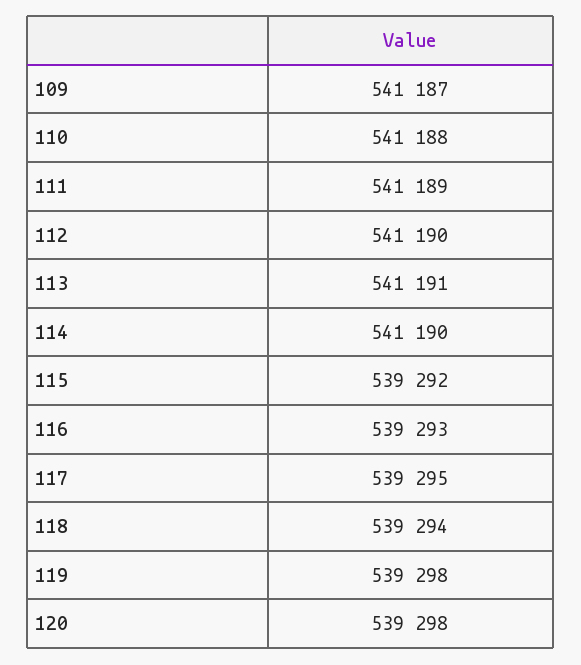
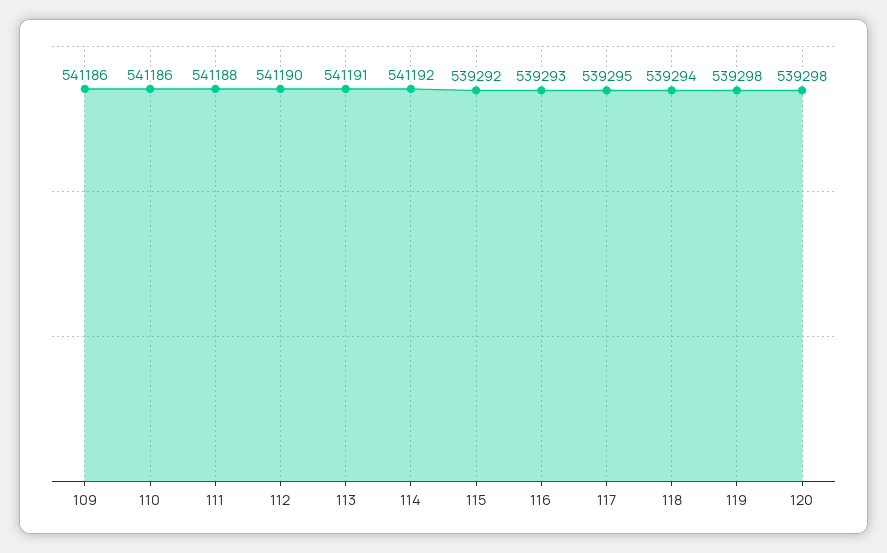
  {
-   "109": 541187,
+   "109": 541186,
-   "110": 541188,
+   "110": 541186,
-   "111": 541189,
+   "111": 541188,
    "112": 541190,
    "113": 541191,
-   "114": 541190,
+   "114": 541192,
    "115": 539292,
    "116": 539293,
    "117": 539295,
    "118": 539294,
    "119": 539298,
    "120": 539298
  }

